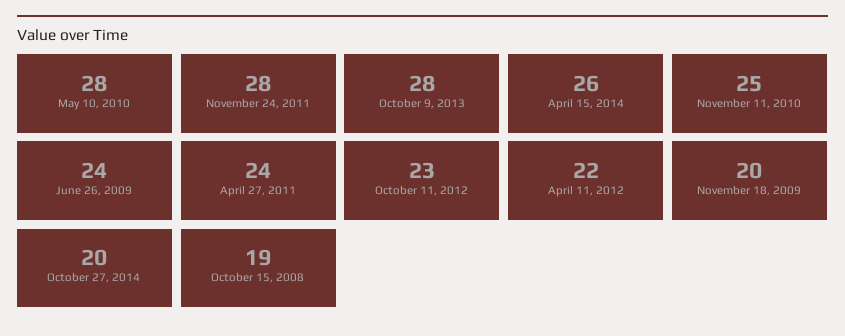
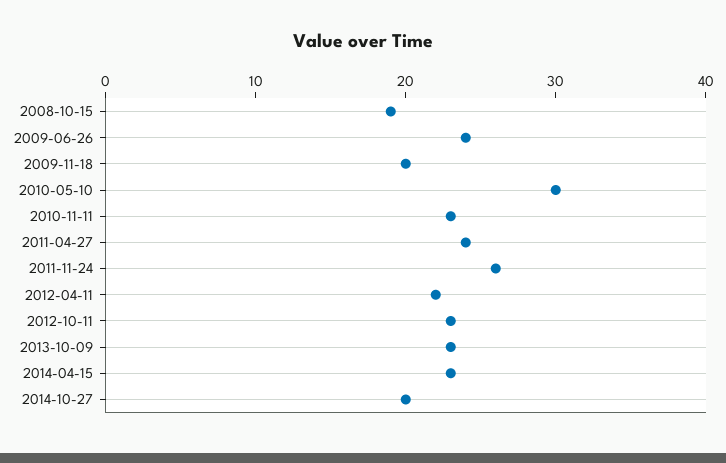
  {
-   "May 10, 2010": 28,
+   "May 10, 2010": 30,
-   "November 24, 2011": 28,
+   "November 24, 2011": 26,
-   "October 9, 2013": 28,
+   "October 9, 2013": 23,
-   "April 15, 2014": 26,
+   "April 15, 2014": 23,
-   "November 11, 2010": 25,
+   "November 11, 2010": 23,
    "June 26, 2009": 24,
    "April 27, 2011": 24,
    "October 11, 2012": 23,
    "April 11, 2012": 22,
    "November 18, 2009": 20,
    "October 27, 2014": 20,
    "October 15, 2008": 19
  }

